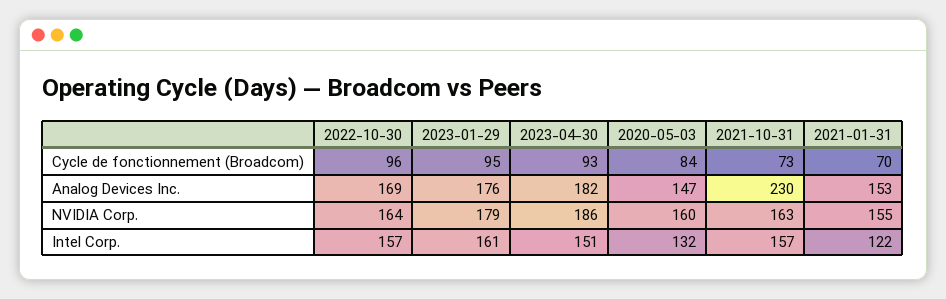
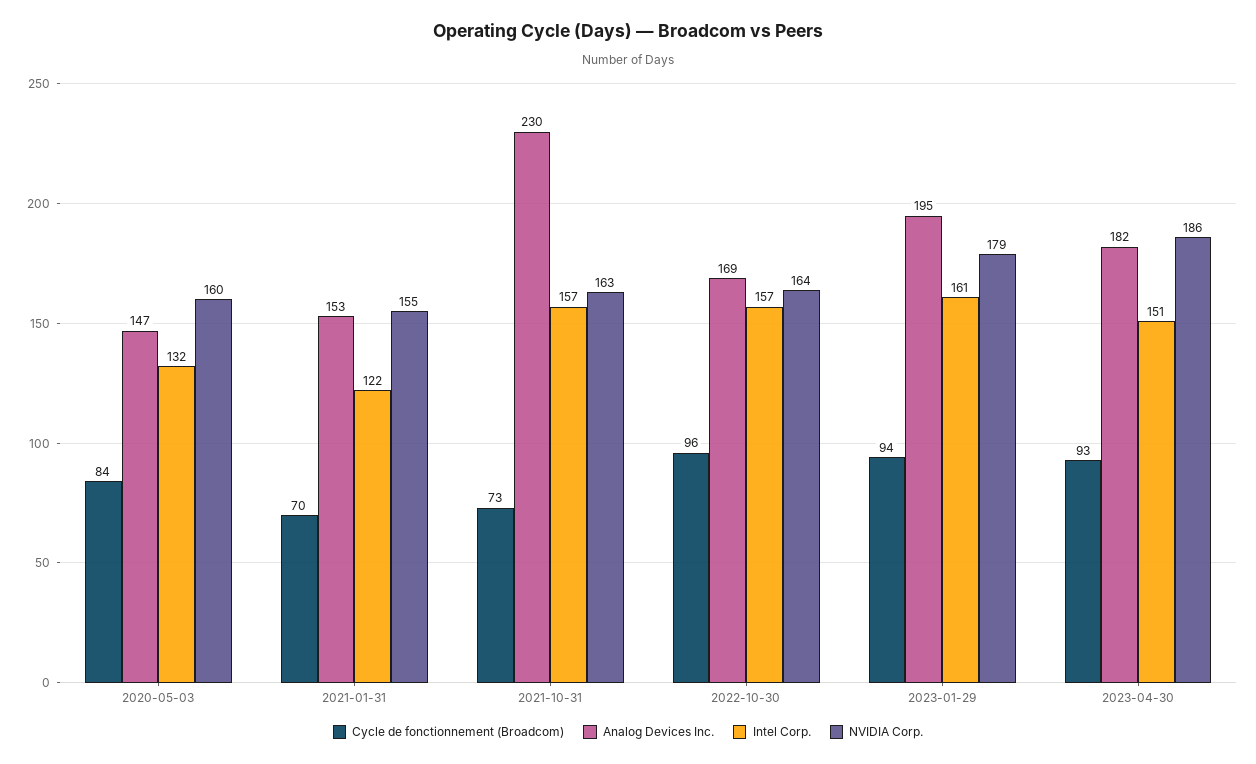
  {
    "Cycle de fonctionnement (Broadcom)": {
      "2022-10-30": 96,
-     "2023-01-29": 95,
+     "2023-01-29": 94,
      "2023-04-30": 93,
      "2020-05-03": 84,
      "2021-10-31": 73,
      "2021-01-31": 70
    },
    "Analog Devices Inc.": {
      "2022-10-30": 169,
-     "2023-01-29": 176,
+     "2023-01-29": 195,
      "2023-04-30": 182,
      "2020-05-03": 147,
      "2021-10-31": 230,
      "2021-01-31": 153
    },
    "NVIDIA Corp.": {
      "2022-10-30": 164,
      "2023-01-29": 179,
      "2023-04-30": 186,
      "2020-05-03": 160,
      "2021-10-31": 163,
      "2021-01-31": 155
    },
    "Intel Corp.": {
      "2022-10-30": 157,
      "2023-01-29": 161,
      "2023-04-30": 151,
      "2020-05-03": 132,
      "2021-10-31": 157,
      "2021-01-31": 122
    }
  }

